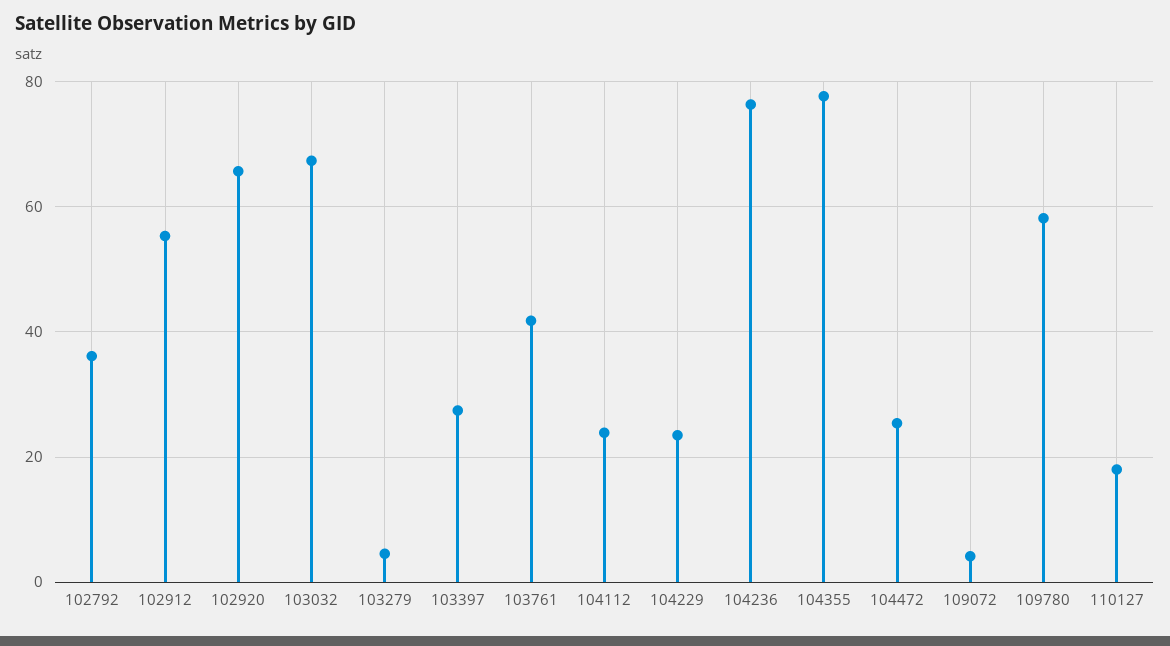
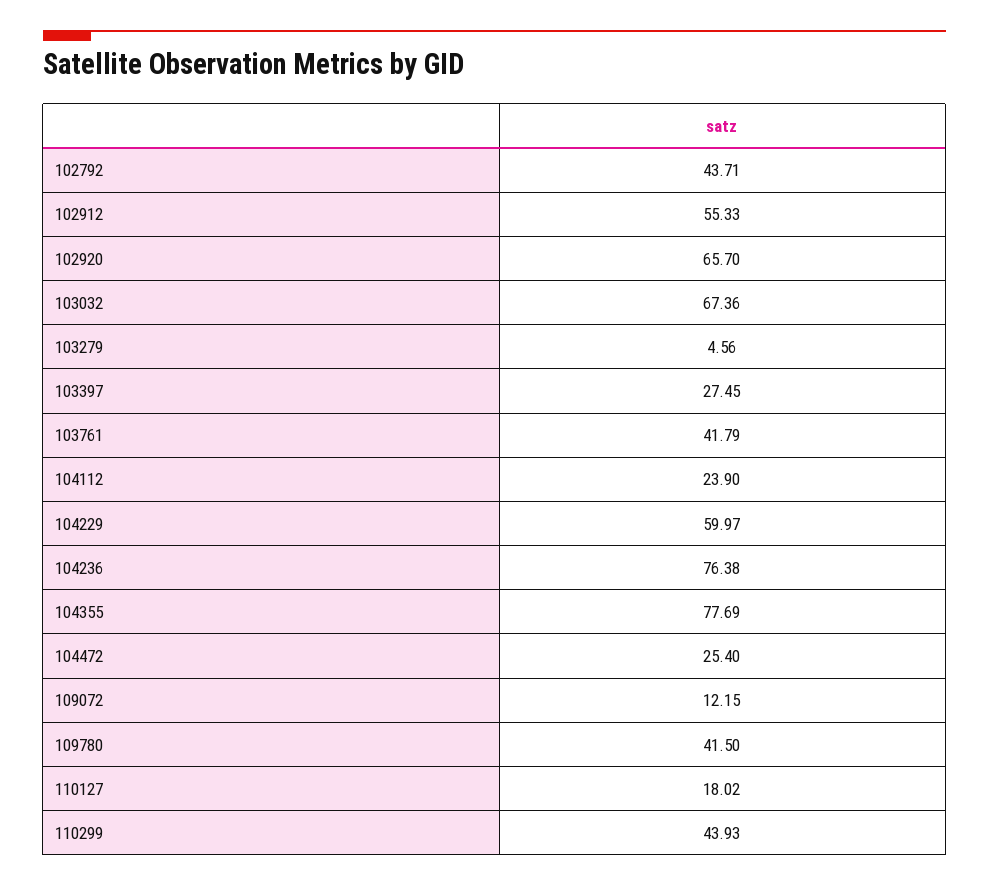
  {
-   "102792": 36,
+   "102792": 43.71,
    "102912": 55.33,
    "102920": 65.7,
    "103032": 67.36,
    "103279": 4.56,
    "103397": 27.45,
    "103761": 41.79,
    "104112": 23.9,
-   "104229": 24,
+   "104229": 59.97,
    "104236": 76.38,
    "104355": 77.69,
    "104472": 25.4,
-   "109072": 4,
+   "109072": 12.15,
-   "109780": 58,
+   "109780": 41.5,
-   "110127": 18.02
+   "110127": 18.02,
+   "110299": 43.93
  }

